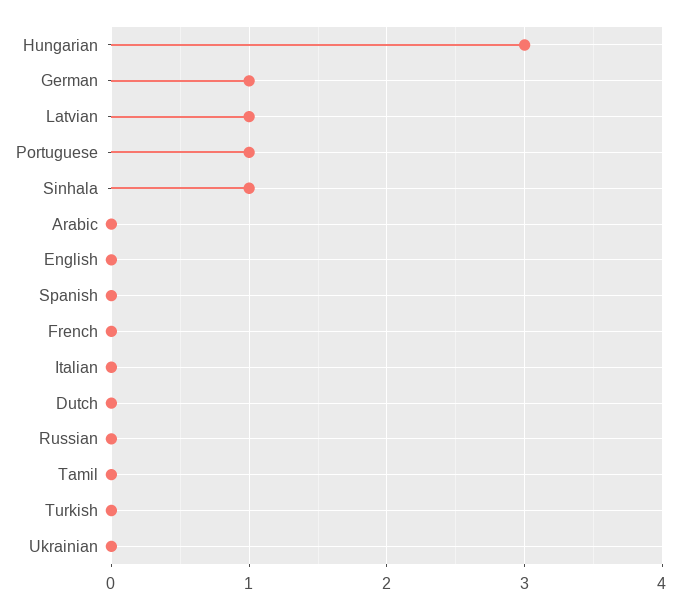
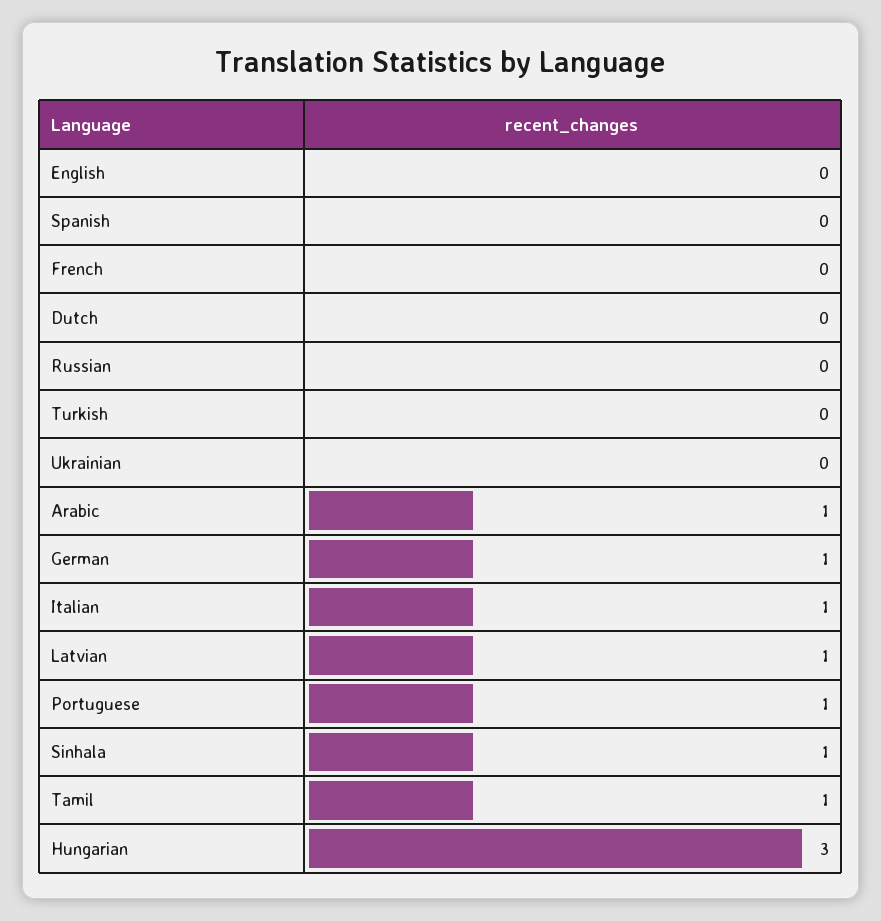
  {
    "Hungarian": 3,
    "German": 1,
    "Latvian": 1,
    "Portuguese": 1,
    "Sinhala": 1,
-   "Arabic": 0,
+   "Arabic": 1,
    "English": 0,
    "Spanish": 0,
    "French": 0,
-   "Italian": 0,
+   "Italian": 1,
    "Dutch": 0,
    "Russian": 0,
-   "Tamil": 0,
+   "Tamil": 1,
    "Turkish": 0,
    "Ukrainian": 0
  }

